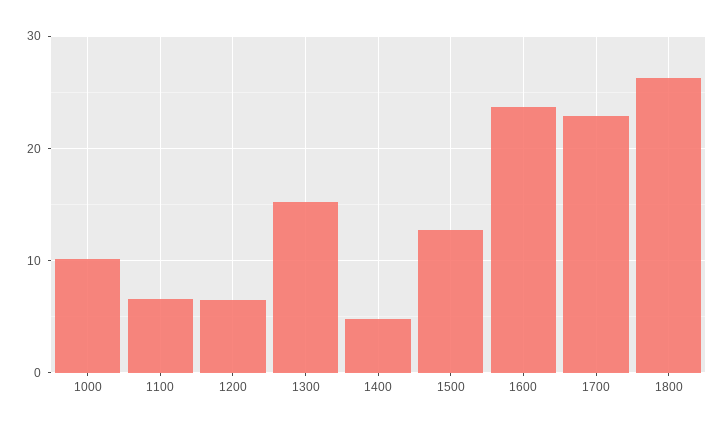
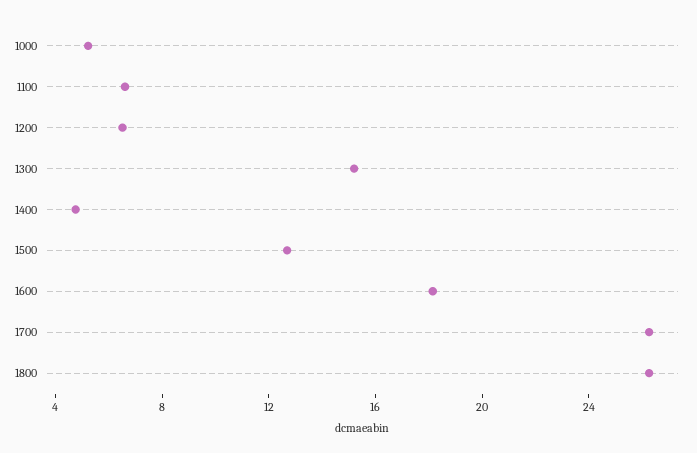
  {
-   "1000": 10,
+   "1000": 5,
    "1100": 7,
    "1200": 7,
    "1300": 15,
    "1400": 5,
    "1500": 13,
-   "1600": 24,
+   "1600": 18,
-   "1700": 23,
+   "1700": 26,
    "1800": 26
  }

